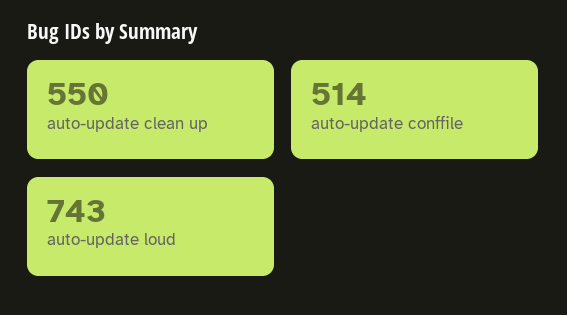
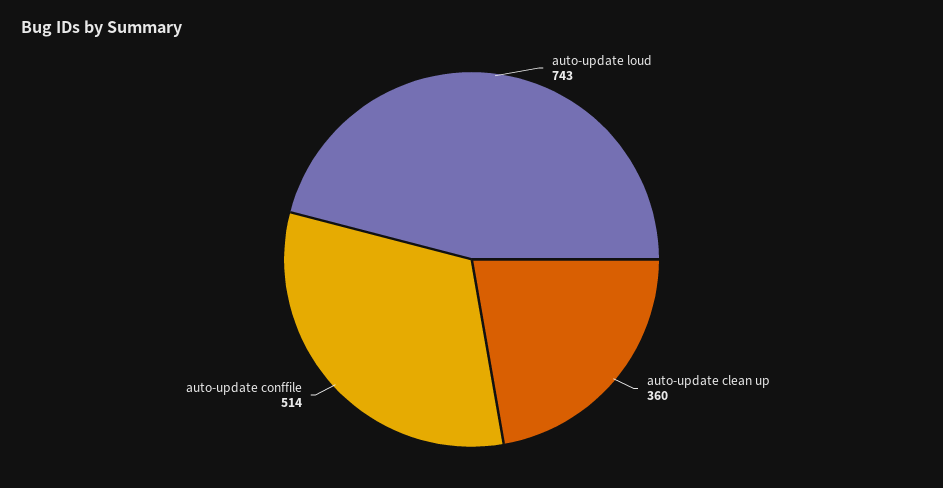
  {
-   "auto-update clean up": 550,
+   "auto-update clean up": 360,
    "auto-update conffile": 514,
    "auto-update loud": 743
  }

